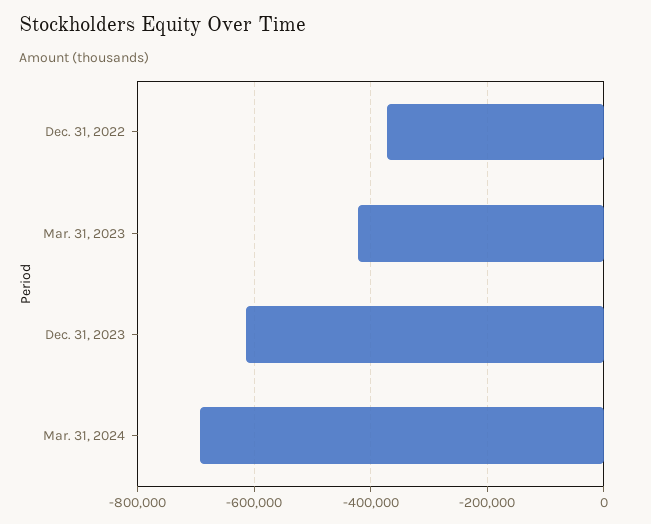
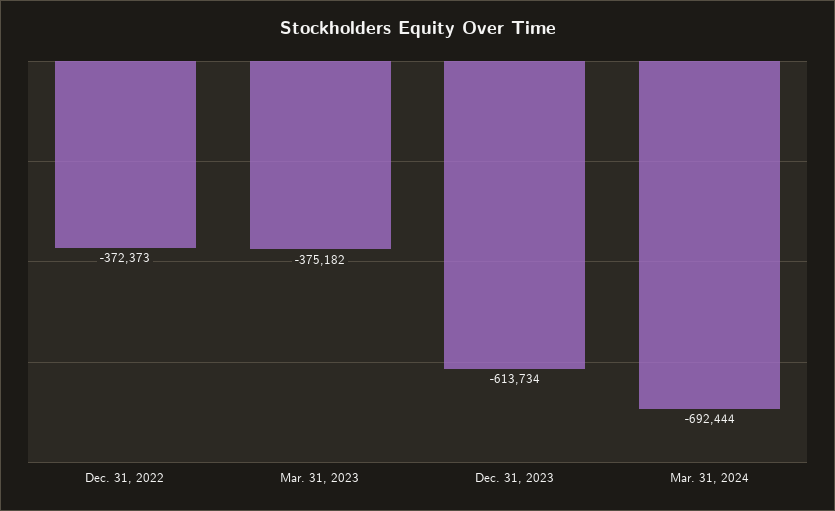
  {
    "Dec. 31, 2022": -372373,
-   "Mar. 31, 2023": -420000,
+   "Mar. 31, 2023": -375182,
    "Dec. 31, 2023": -613734,
    "Mar. 31, 2024": -692444
  }

